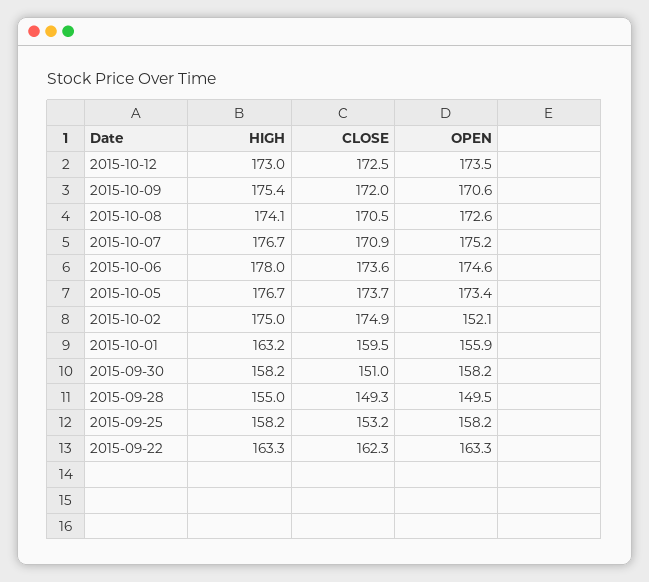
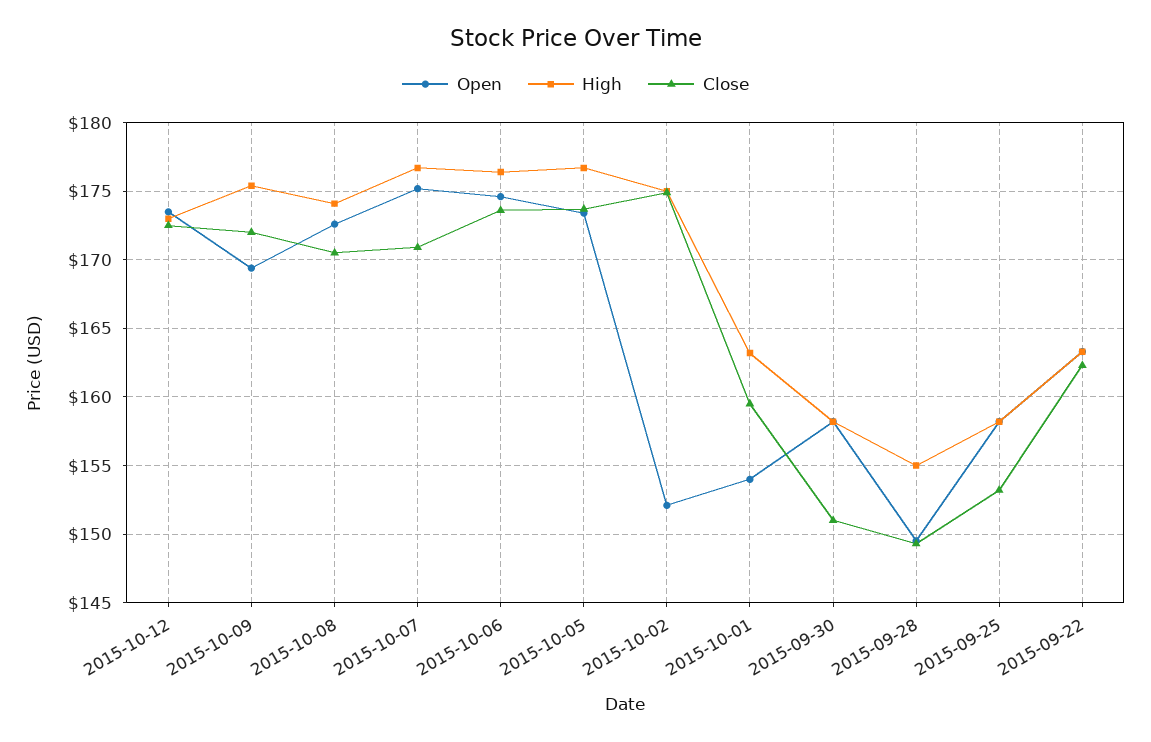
  {
    "HIGH": {
      "2015-10-12": 173,
      "2015-10-09": 175.4,
      "2015-10-08": 174.1,
      "2015-10-07": 176.7,
-     "2015-10-06": 178,
+     "2015-10-06": 176.5,
      "2015-10-05": 176.7,
      "2015-10-02": 175,
      "2015-10-01": 163.2,
      "2015-09-30": 158.2,
      "2015-09-28": 155,
      "2015-09-25": 158.2,
      "2015-09-22": 163.3
    },
    "CLOSE": {
      "2015-10-12": 172.5,
      "2015-10-09": 172,
      "2015-10-08": 170.5,
      "2015-10-07": 170.9,
      "2015-10-06": 173.6,
      "2015-10-05": 173.7,
      "2015-10-02": 174.9,
      "2015-10-01": 159.5,
      "2015-09-30": 151,
      "2015-09-28": 149.3,
      "2015-09-25": 153.2,
      "2015-09-22": 162.3
    },
    "OPEN": {
      "2015-10-12": 173.5,
-     "2015-10-09": 170.6,
+     "2015-10-09": 169.5,
      "2015-10-08": 172.6,
      "2015-10-07": 175.2,
      "2015-10-06": 174.6,
      "2015-10-05": 173.4,
      "2015-10-02": 152.1,
-     "2015-10-01": 155.9,
+     "2015-10-01": 154,
      "2015-09-30": 158.2,
      "2015-09-28": 149.5,
      "2015-09-25": 158.2,
      "2015-09-22": 163.3
    }
  }

